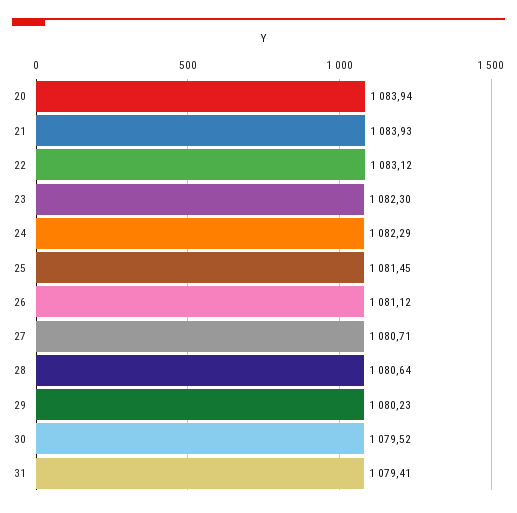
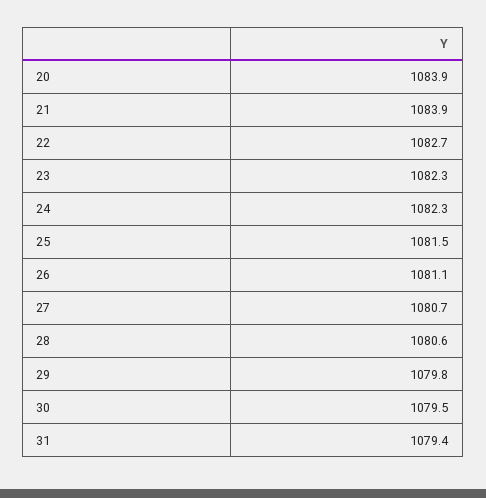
  {
    "20": 1083.94,
    "21": 1083.93,
-   "22": 1083.12,
+   "22": 1082.7,
    "23": 1082.3,
    "24": 1082.29,
    "25": 1081.45,
    "26": 1081.12,
    "27": 1080.71,
    "28": 1080.64,
-   "29": 1080.23,
+   "29": 1079.8,
    "30": 1079.52,
    "31": 1079.41
  }

